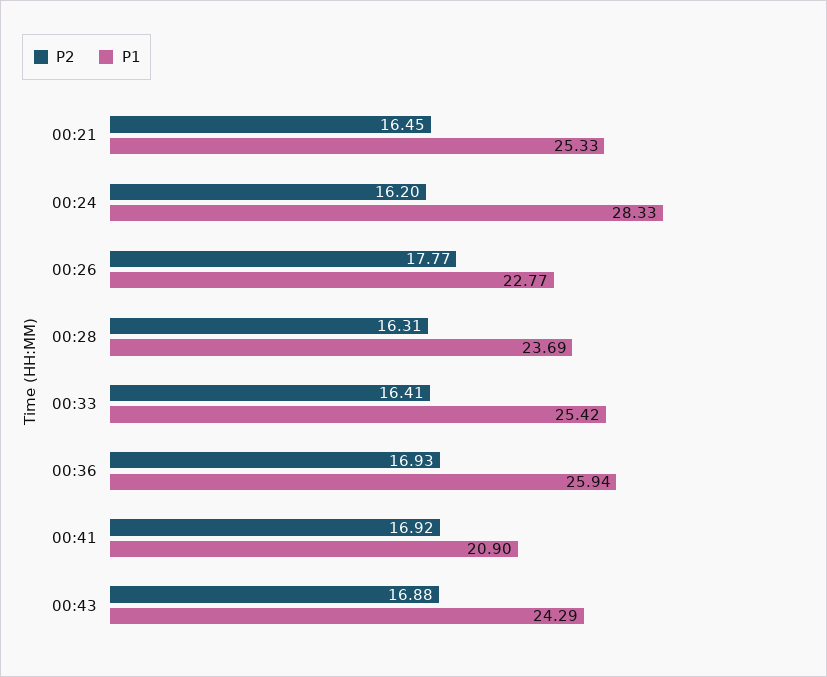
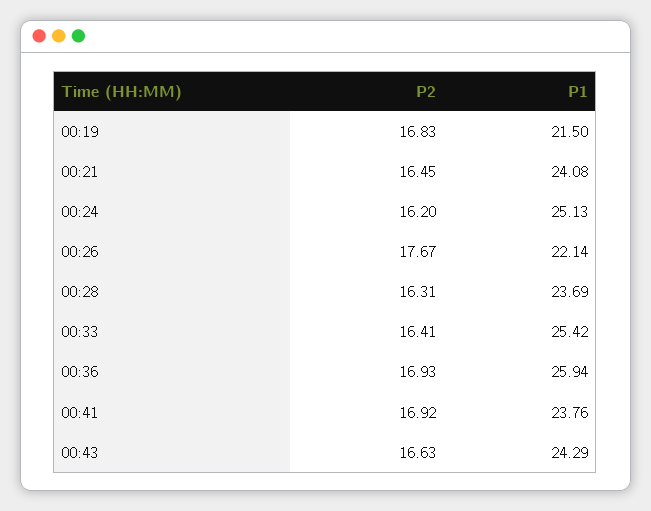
  {
    "P2": {
      "00:21": 16.45,
      "00:24": 16.2,
-     "00:26": 17.77,
+     "00:26": 17.67,
      "00:28": 16.31,
      "00:33": 16.41,
      "00:36": 16.93,
      "00:41": 16.92,
-     "00:43": 16.88
+     "00:43": 16.63,
+     "00:19": 16.83
    },
    "P1": {
-     "00:21": 25.33,
+     "00:21": 24.08,
-     "00:24": 28.33,
+     "00:24": 25.13,
-     "00:26": 22.77,
+     "00:26": 22.14,
      "00:28": 23.69,
      "00:33": 25.42,
      "00:36": 25.94,
-     "00:41": 20.9,
+     "00:41": 23.76,
-     "00:43": 24.29
+     "00:43": 24.29,
+     "00:19": 21.5
    }
  }

